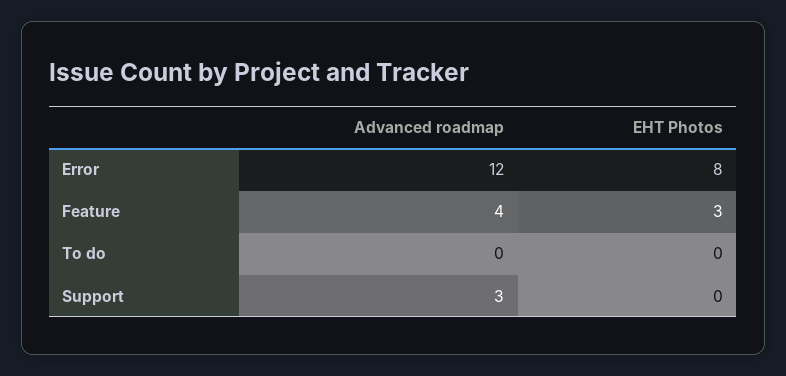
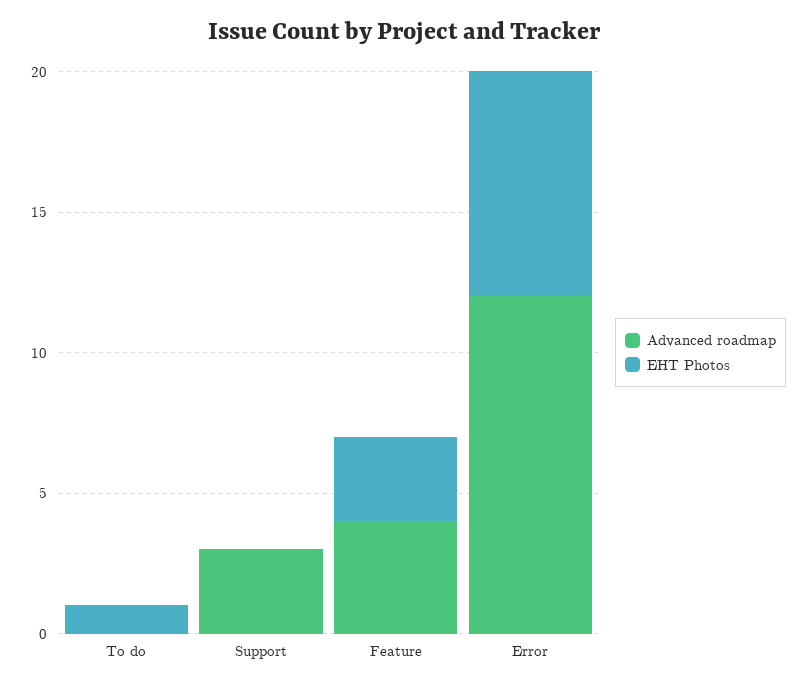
  {
    "Advanced roadmap": {
      "Error": 12,
      "Feature": 4,
      "To do": 0,
      "Support": 3
    },
    "EHT Photos": {
      "Error": 8,
      "Feature": 3,
-     "To do": 0,
+     "To do": 1,
      "Support": 0
    }
  }

